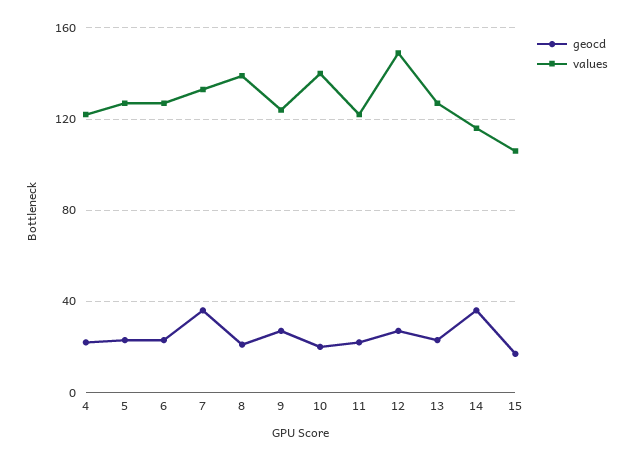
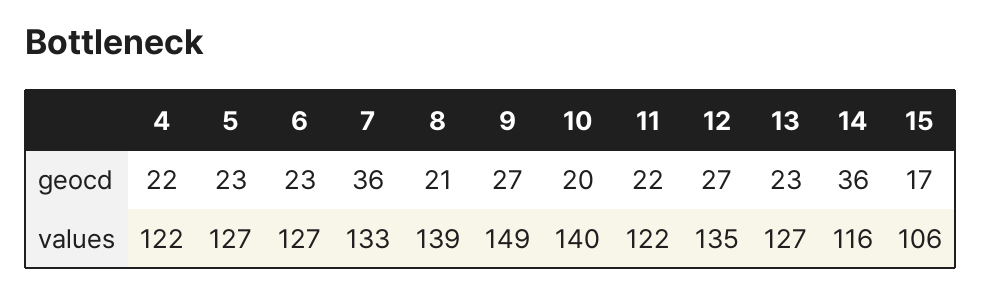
  {
    "geocd": {
      "4": 22,
      "5": 23,
      "6": 23,
      "7": 36,
      "8": 21,
      "9": 27,
      "10": 20,
      "11": 22,
      "12": 27,
      "13": 23,
      "14": 36,
      "15": 17
    },
    "values": {
      "4": 122,
      "5": 127,
      "6": 127,
      "7": 133,
      "8": 139,
-     "9": 125,
+     "9": 149,
      "10": 140,
      "11": 122,
-     "12": 150,
+     "12": 135,
      "13": 127,
      "14": 116,
      "15": 106
    }
  }

